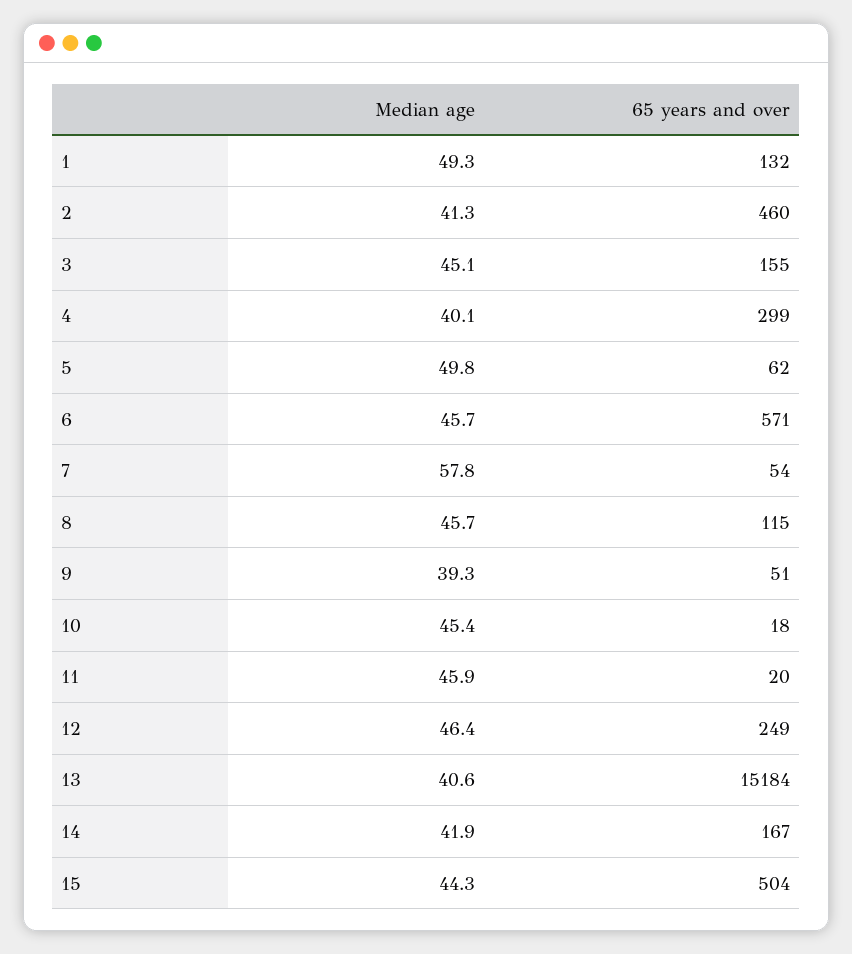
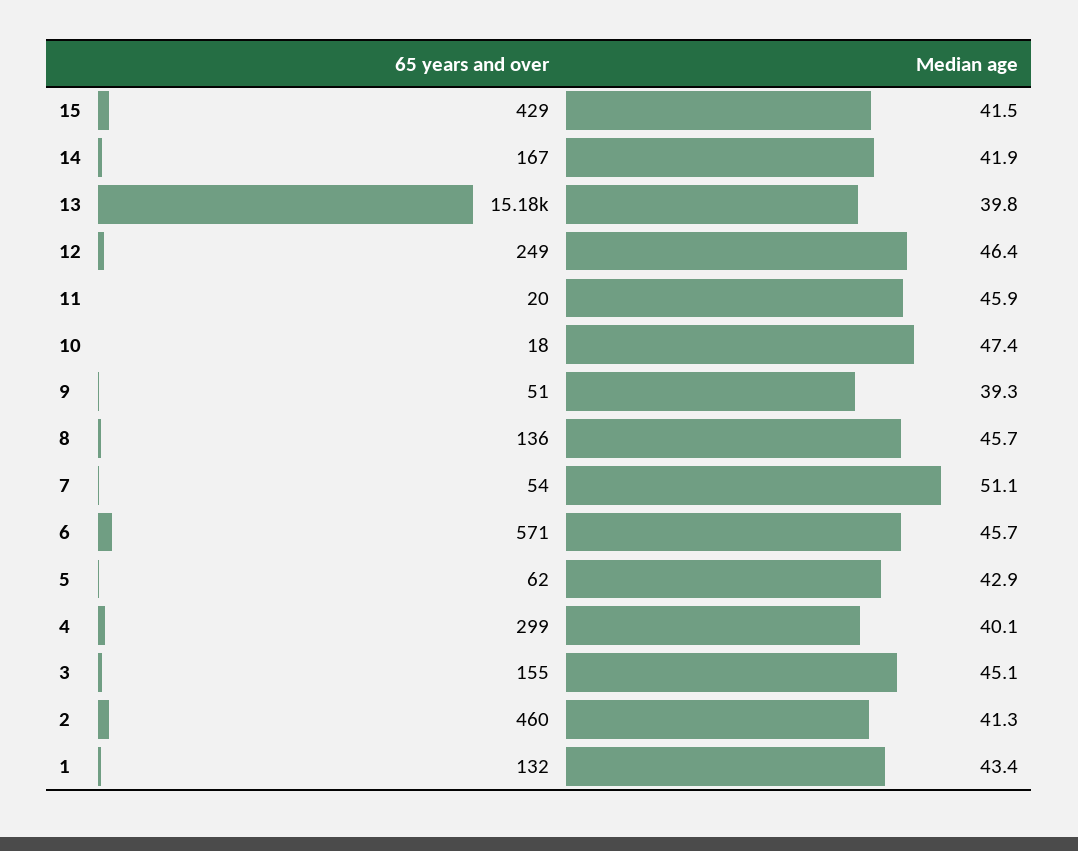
  {
    "Median age": {
-     "1": 49.3,
+     "1": 43.4,
      "2": 41.3,
      "3": 45.1,
      "4": 40.1,
-     "5": 49.8,
+     "5": 42.9,
      "6": 45.7,
-     "7": 57.8,
+     "7": 51.1,
      "8": 45.7,
      "9": 39.3,
-     "10": 45.4,
+     "10": 47.4,
      "11": 45.9,
      "12": 46.4,
-     "13": 40.6,
+     "13": 39.8,
      "14": 41.9,
-     "15": 44.3
+     "15": 41.5
    },
    "65 years and over": {
      "1": 132,
      "2": 460,
      "3": 155,
      "4": 299,
      "5": 62,
      "6": 571,
      "7": 54,
-     "8": 115,
+     "8": 136,
      "9": 51,
      "10": 18,
      "11": 20,
      "12": 249,
      "13": 15184,
      "14": 167,
-     "15": 504
+     "15": 429
    }
  }

